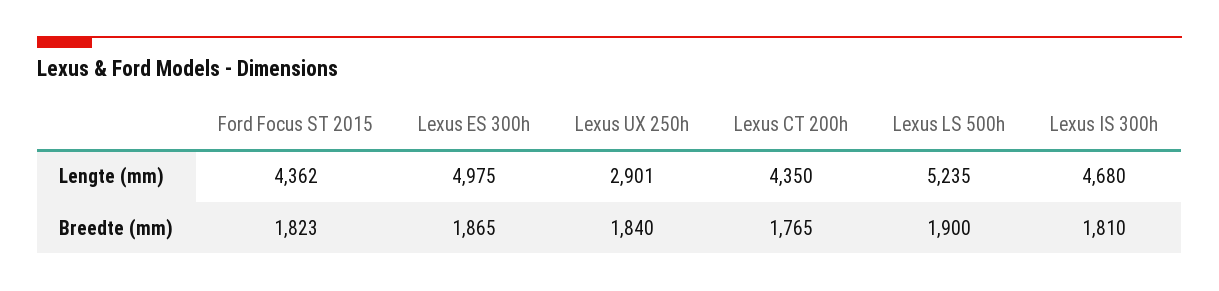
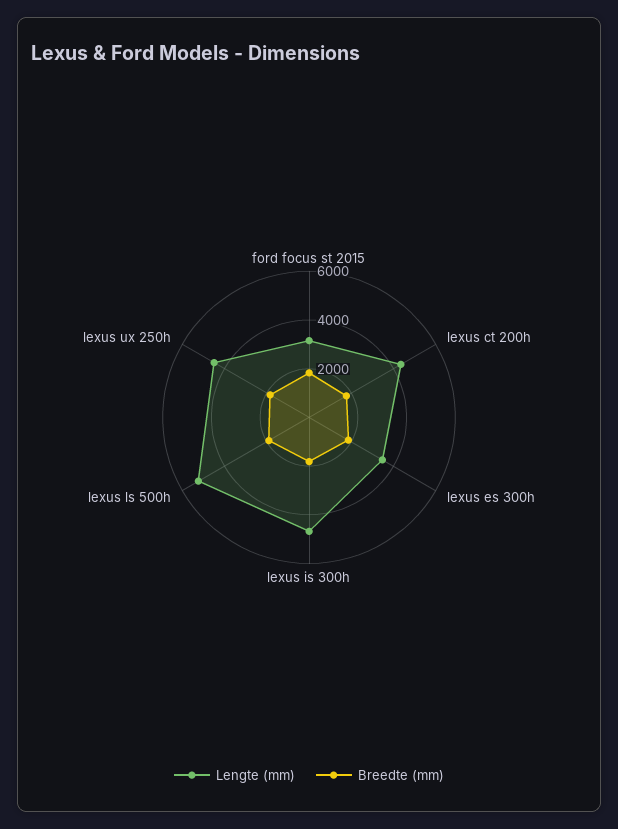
  {
    "Lengte (mm)": {
-     "Ford Focus ST 2015": 4362,
+     "Ford Focus ST 2015": 3000,
-     "Lexus ES 300h": 4975,
+     "Lexus ES 300h": 3500,
-     "Lexus UX 250h": 2901,
+     "Lexus UX 250h": 4500,
      "Lexus CT 200h": 4350,
      "Lexus LS 500h": 5235,
      "Lexus IS 300h": 4680
    },
    "Breedte (mm)": {
      "Ford Focus ST 2015": 1823,
      "Lexus ES 300h": 1865,
      "Lexus UX 250h": 1840,
      "Lexus CT 200h": 1765,
      "Lexus LS 500h": 1900,
      "Lexus IS 300h": 1810
    }
  }

